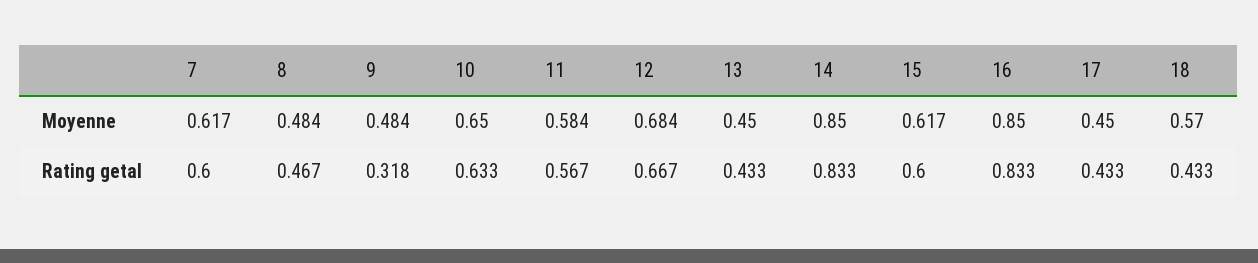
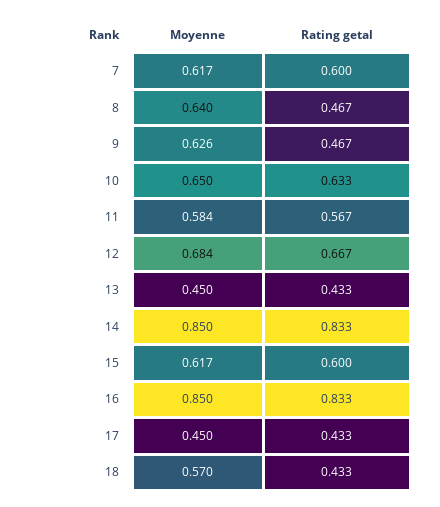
  {
    "7": {
      "Moyenne": 0.617,
      "Rating getal": 0.6
    },
    "8": {
-     "Moyenne": 0.484,
+     "Moyenne": 0.64,
      "Rating getal": 0.467
    },
    "9": {
-     "Moyenne": 0.484,
+     "Moyenne": 0.626,
-     "Rating getal": 0.318
+     "Rating getal": 0.467
    },
    "10": {
      "Moyenne": 0.65,
      "Rating getal": 0.633
    },
    "11": {
      "Moyenne": 0.584,
      "Rating getal": 0.567
    },
    "12": {
      "Moyenne": 0.684,
      "Rating getal": 0.667
    },
    "13": {
      "Moyenne": 0.45,
      "Rating getal": 0.433
    },
    "14": {
      "Moyenne": 0.85,
      "Rating getal": 0.833
    },
    "15": {
      "Moyenne": 0.617,
      "Rating getal": 0.6
    },
    "16": {
      "Moyenne": 0.85,
      "Rating getal": 0.833
    },
    "17": {
      "Moyenne": 0.45,
      "Rating getal": 0.433
    },
    "18": {
      "Moyenne": 0.57,
      "Rating getal": 0.433
    }
  }

